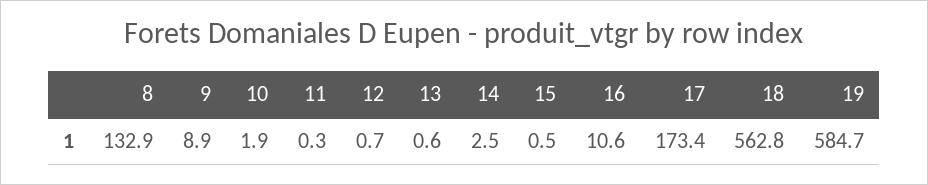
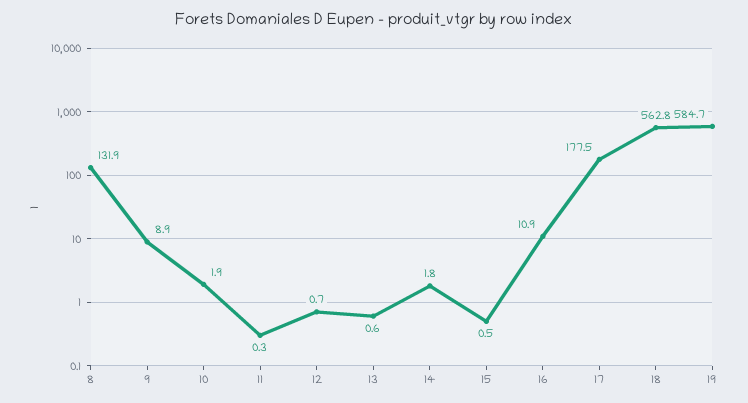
  {
-   "8": 132.9,
+   "8": 131.9,
    "9": 8.9,
    "10": 1.9,
    "11": 0.3,
    "12": 0.7,
    "13": 0.6,
-   "14": 2.5,
+   "14": 1.8,
    "15": 0.5,
-   "16": 10.6,
+   "16": 10.9,
-   "17": 173.4,
+   "17": 177.5,
    "18": 562.8,
    "19": 584.7
  }

